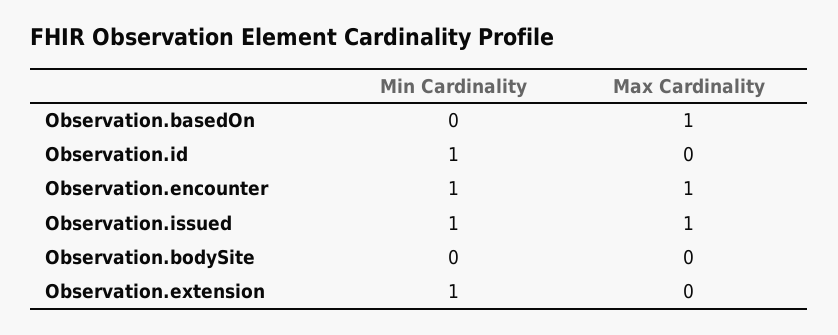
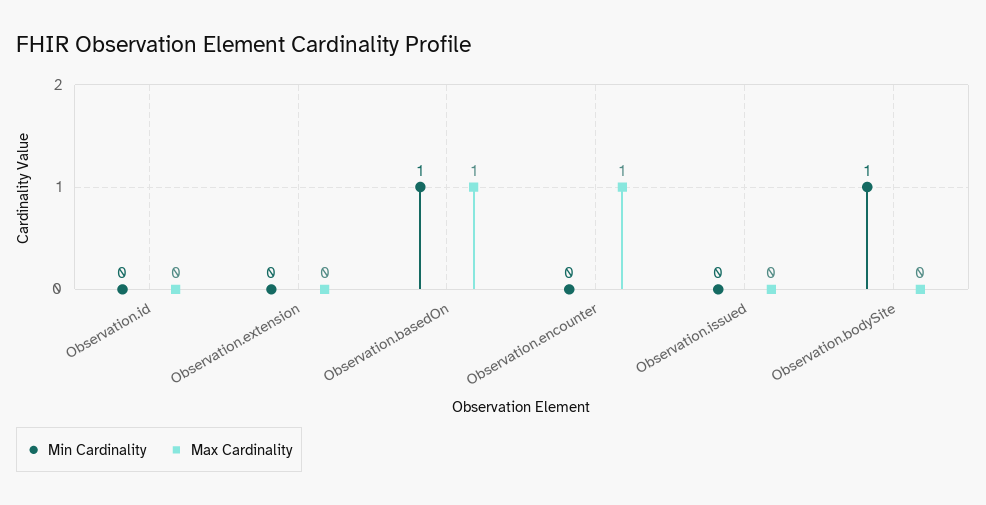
  {
    "Min Cardinality": {
-     "Observation.basedOn": 0,
+     "Observation.basedOn": 1,
-     "Observation.id": 1,
+     "Observation.id": 0,
-     "Observation.encounter": 1,
+     "Observation.encounter": 0,
-     "Observation.issued": 1,
+     "Observation.issued": 0,
-     "Observation.bodySite": 0,
+     "Observation.bodySite": 1,
-     "Observation.extension": 1
+     "Observation.extension": 0
    },
    "Max Cardinality": {
      "Observation.basedOn": 1,
      "Observation.id": 0,
      "Observation.encounter": 1,
-     "Observation.issued": 1,
+     "Observation.issued": 0,
      "Observation.bodySite": 0,
      "Observation.extension": 0
    }
  }

